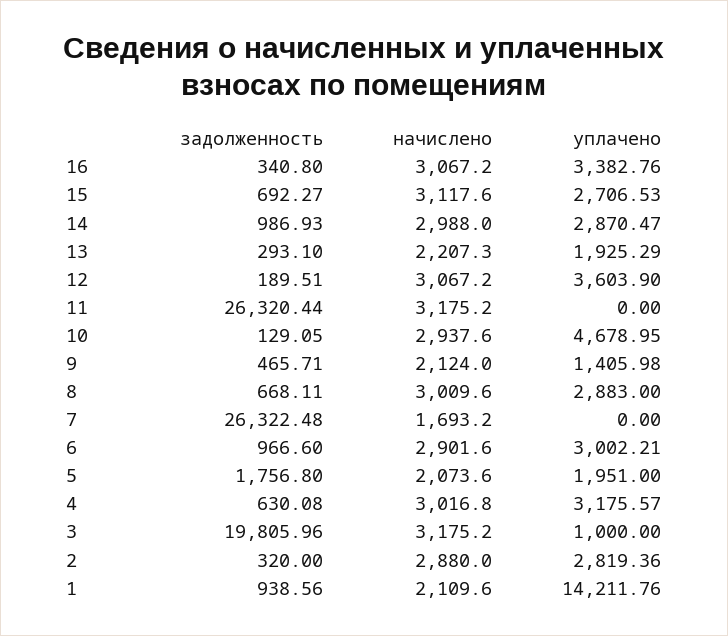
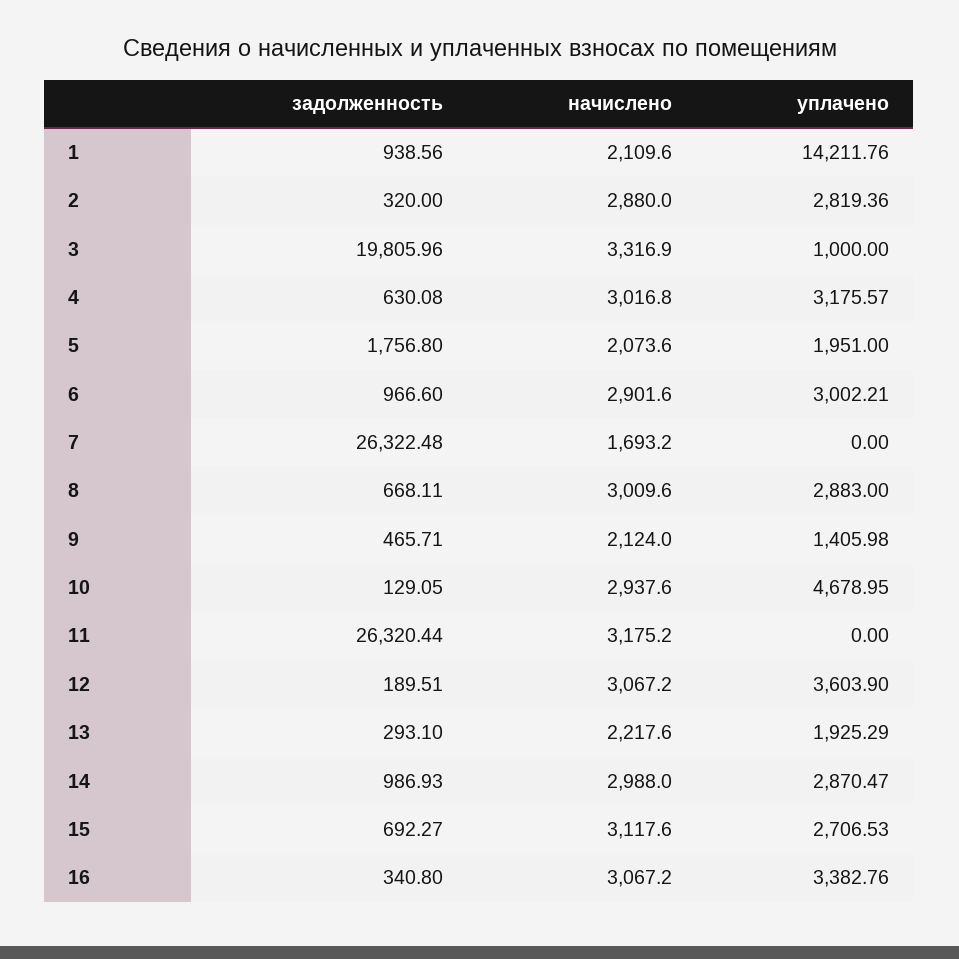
  {
    "задолженность": {
      "16": 340.8,
      "15": 692.27,
      "14": 986.93,
      "13": 293.1,
      "12": 189.51,
      "11": 26320.44,
      "10": 129.05,
      "9": 465.71,
      "8": 668.11,
      "7": 26322.48,
      "6": 966.6,
      "5": 1756.8,
      "4": 630.08,
      "3": 19805.96,
      "2": 320,
      "1": 938.56
    },
    "начислено": {
      "16": 3067.2,
      "15": 3117.6,
      "14": 2988,
-     "13": 2207.3,
+     "13": 2217.6,
      "12": 3067.2,
      "11": 3175.2,
      "10": 2937.6,
      "9": 2124,
      "8": 3009.6,
      "7": 1693.2,
      "6": 2901.6,
      "5": 2073.6,
      "4": 3016.8,
-     "3": 3175.2,
+     "3": 3316.9,
      "2": 2880,
      "1": 2109.6
    },
    "уплачено": {
      "16": 3382.76,
      "15": 2706.53,
      "14": 2870.47,
      "13": 1925.29,
      "12": 3603.9,
      "11": 0,
      "10": 4678.95,
      "9": 1405.98,
      "8": 2883,
      "7": 0,
      "6": 3002.21,
      "5": 1951,
      "4": 3175.57,
      "3": 1000,
      "2": 2819.36,
      "1": 14211.76
    }
  }

